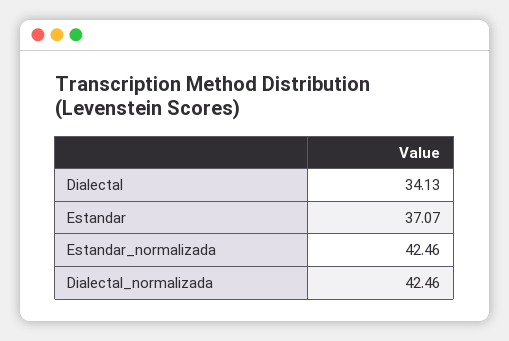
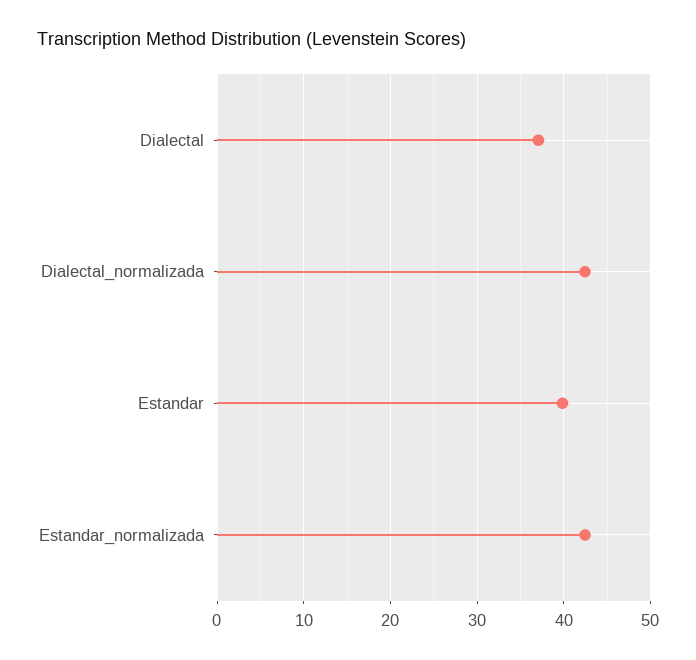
  {
-   "Dialectal": 34.13,
+   "Dialectal": 37,
-   "Estandar": 37.07,
+   "Estandar": 40,
    "Estandar_normalizada": 42.46,
    "Dialectal_normalizada": 42.46
  }

